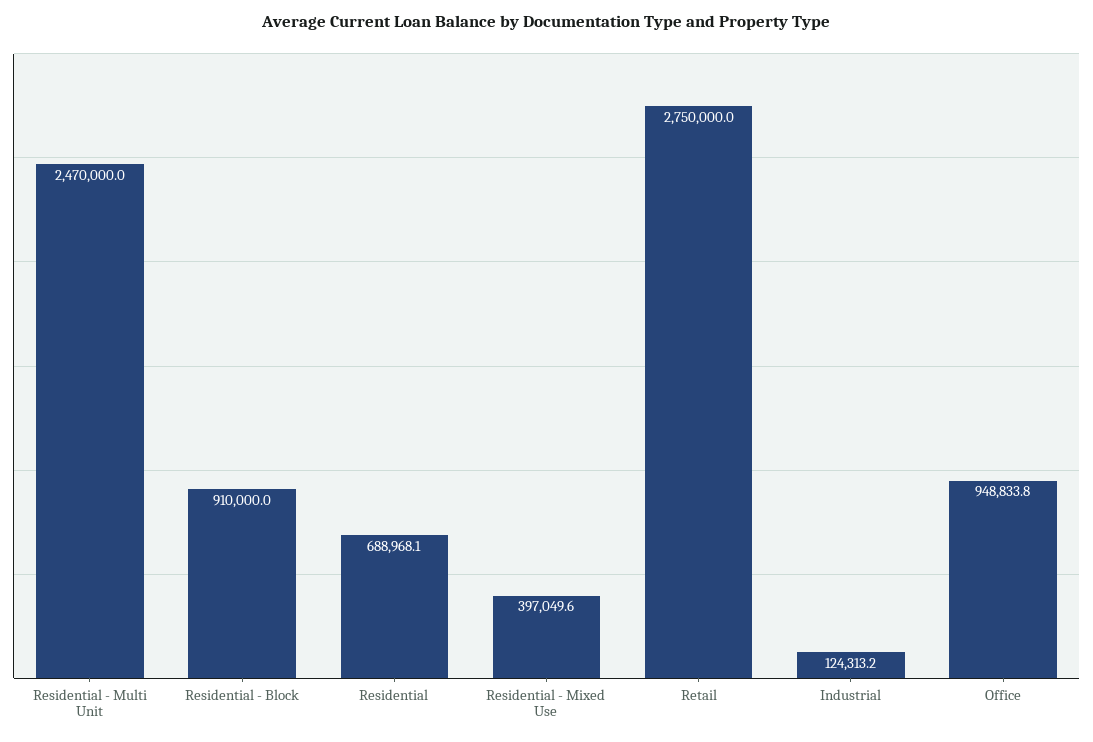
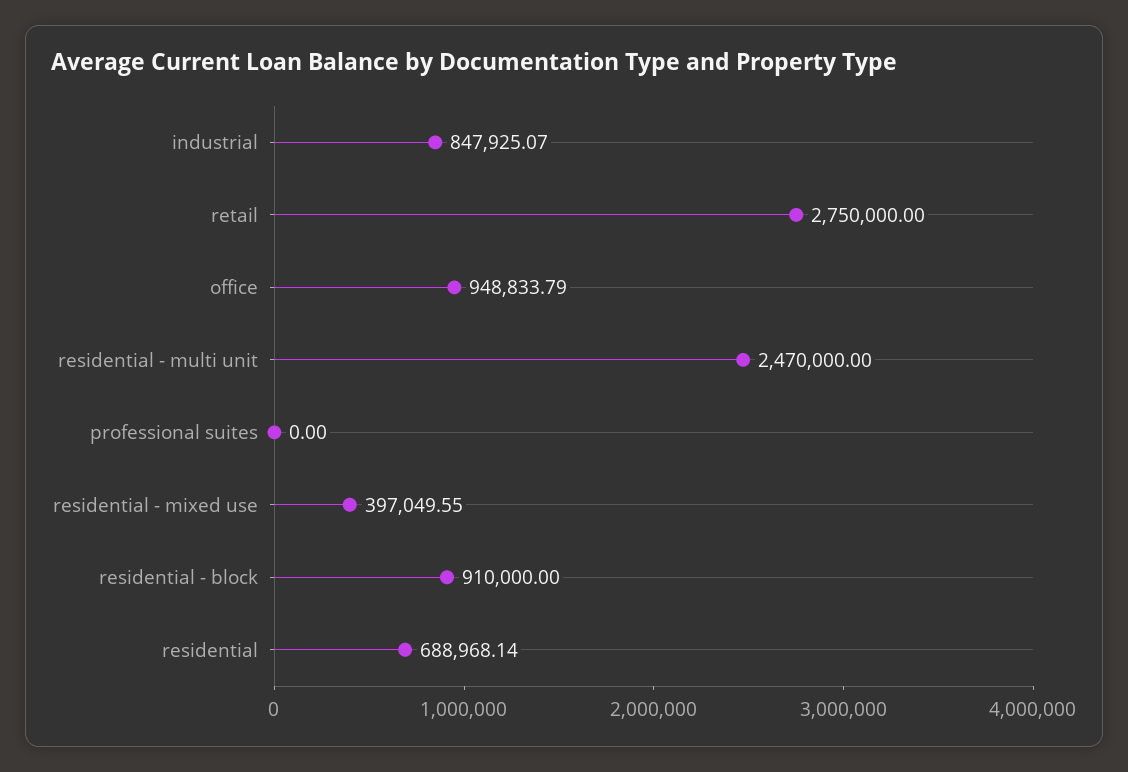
  {
    "Residential - Multi Unit": 2470000,
    "Residential - Block": 910000,
    "Residential": 688968.14,
    "Residential - Mixed Use": 397049.55,
    "Retail": 2750000,
-   "Industrial": 124313.2,
+   "Industrial": 847925.07,
-   "Office": 948833.79
+   "Office": 948833.79,
+   "professional suites": 0
  }

